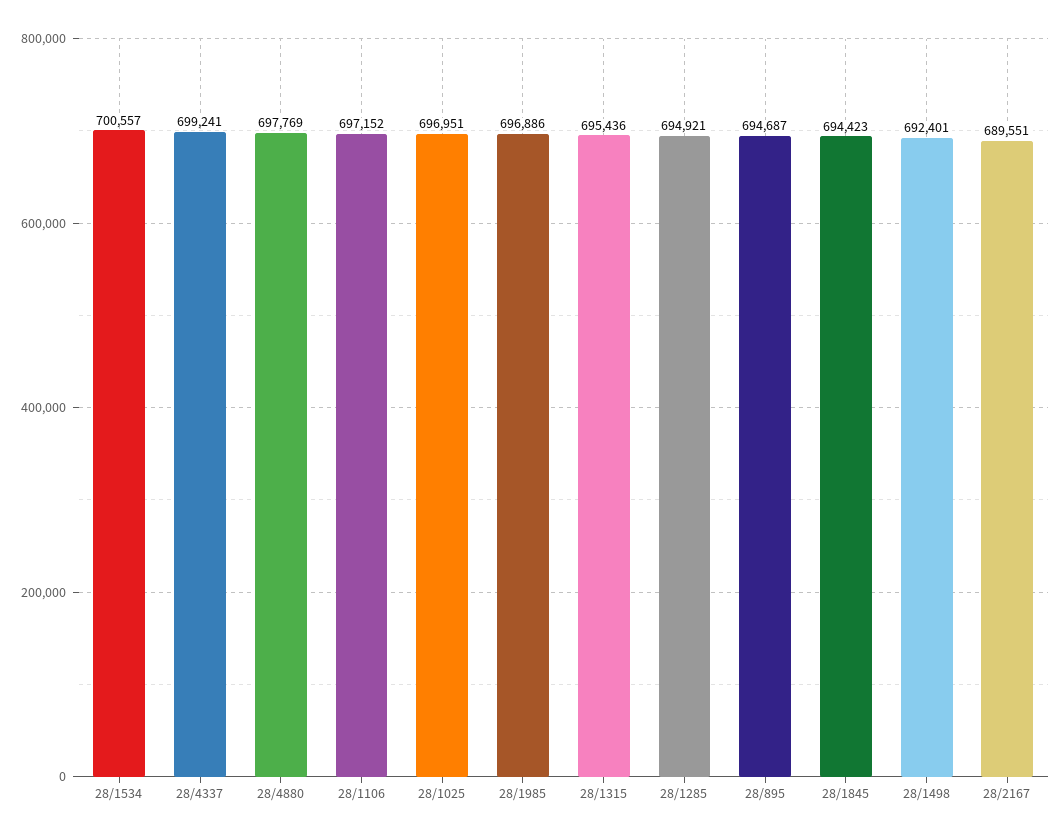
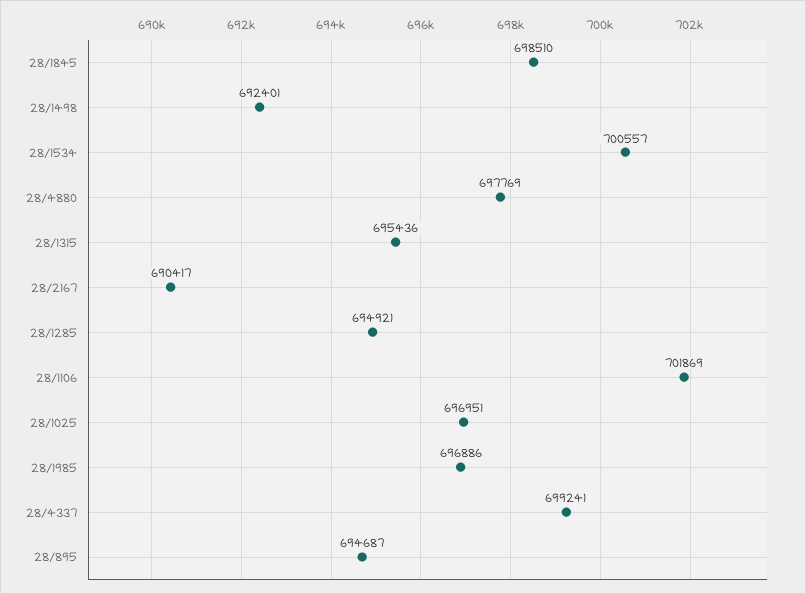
  {
    "28/1534": 700557,
    "28/4337": 699241,
    "28/4880": 697769,
-   "28/1106": 697152,
+   "28/1106": 701869,
    "28/1025": 696951,
    "28/1985": 696886,
    "28/1315": 695436,
    "28/1285": 694921,
    "28/895": 694687,
-   "28/1845": 694423,
+   "28/1845": 698510,
    "28/1498": 692401,
-   "28/2167": 689551
+   "28/2167": 690417
  }

